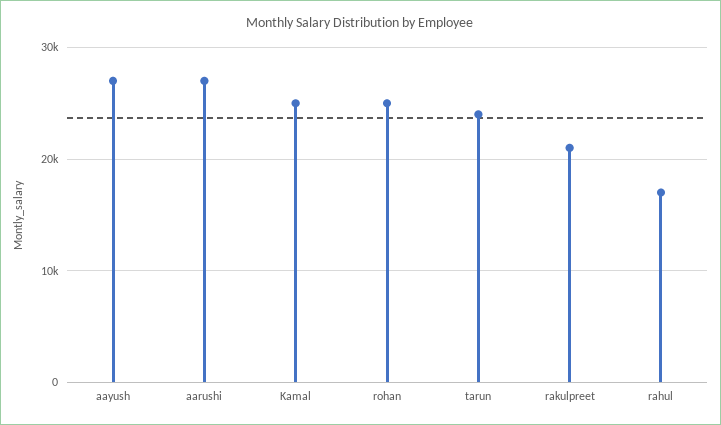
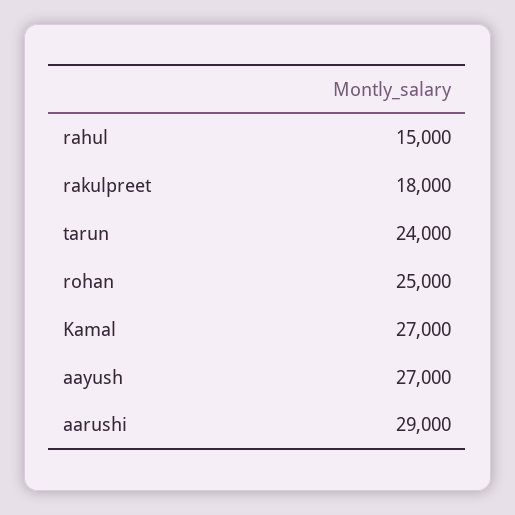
  {
    "aayush": 27000,
-   "aarushi": 27000,
+   "aarushi": 29000,
-   "Kamal": 25000,
+   "Kamal": 27000,
    "rohan": 25000,
    "tarun": 24000,
-   "rakulpreet": 21000,
+   "rakulpreet": 18000,
-   "rahul": 17000
+   "rahul": 15000
  }

